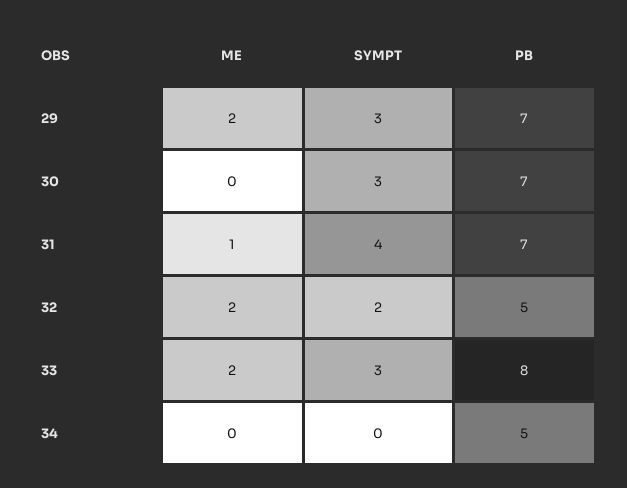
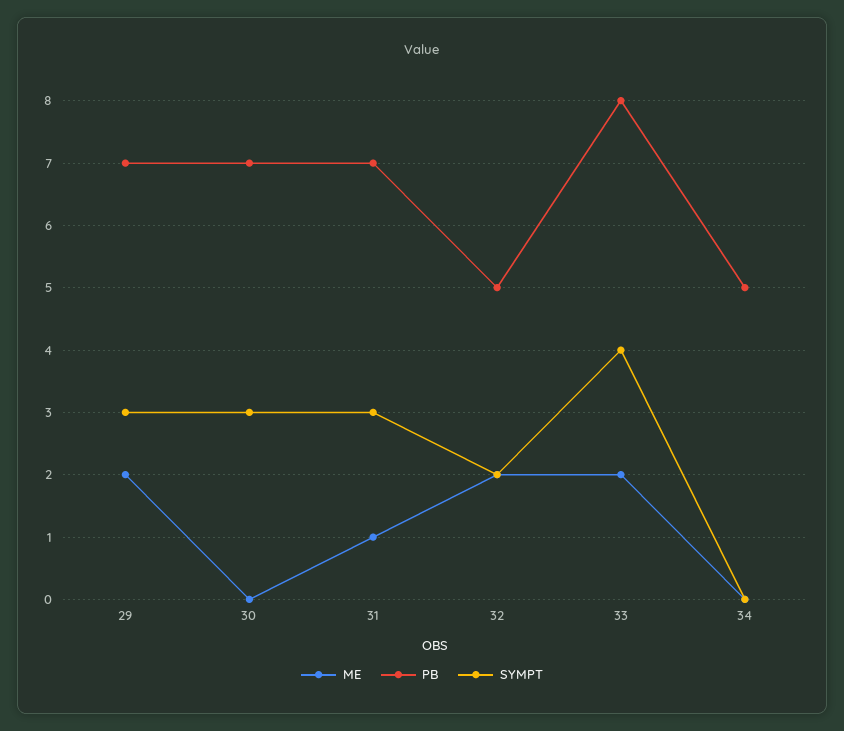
  {
    "ME": {
      "29": 2,
      "30": 0,
      "31": 1,
      "32": 2,
      "33": 2,
      "34": 0
    },
    "SYMPT": {
      "29": 3,
      "30": 3,
-     "31": 4,
+     "31": 3,
      "32": 2,
-     "33": 3,
+     "33": 4,
      "34": 0
    },
    "PB": {
      "29": 7,
      "30": 7,
      "31": 7,
      "32": 5,
      "33": 8,
      "34": 5
    }
  }

